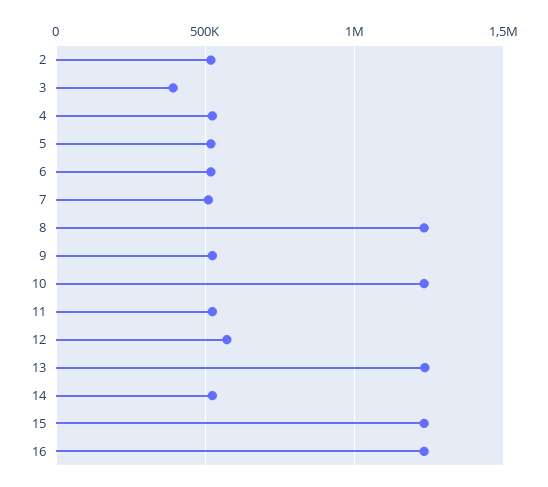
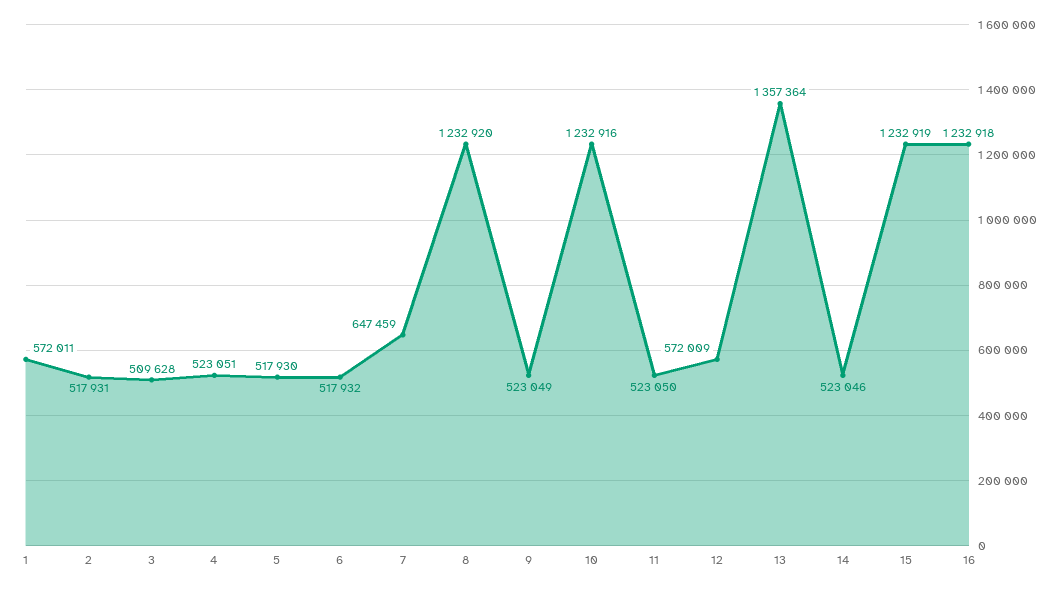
  {
    "2": 517931,
-   "3": 400000,
+   "3": 509628,
    "4": 523051,
    "5": 517930,
    "6": 517932,
-   "7": 500000,
+   "7": 647459,
    "8": 1232920,
    "9": 523049,
    "10": 1232916,
    "11": 523050,
    "12": 572009,
-   "13": 1250000,
+   "13": 1357364,
    "14": 523046,
    "15": 1232919,
-   "16": 1232918
+   "16": 1232918,
+   "1": 572011
  }

